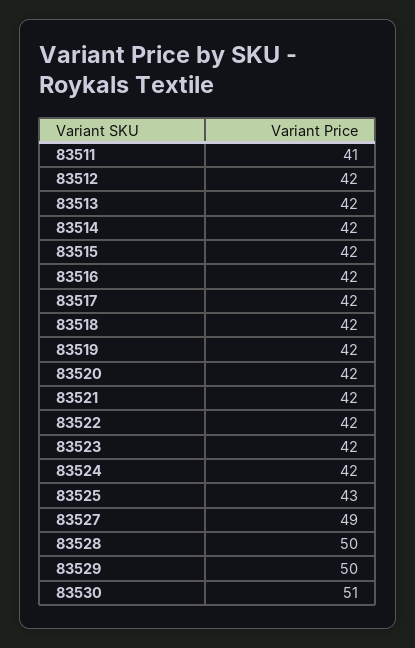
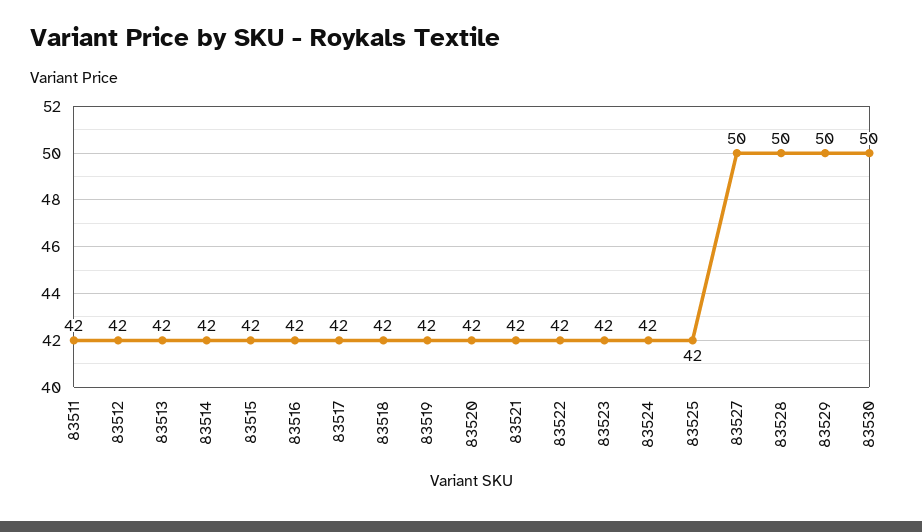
  {
-   "83511": 41,
+   "83511": 42,
    "83512": 42,
    "83513": 42,
    "83514": 42,
    "83515": 42,
    "83516": 42,
    "83517": 42,
    "83518": 42,
    "83519": 42,
    "83520": 42,
    "83521": 42,
    "83522": 42,
    "83523": 42,
    "83524": 42,
-   "83525": 43,
+   "83525": 42,
-   "83527": 49,
+   "83527": 50,
    "83528": 50,
    "83529": 50,
-   "83530": 51
+   "83530": 50
  }

